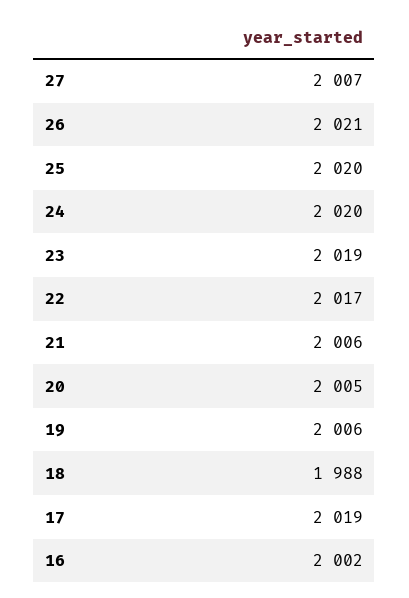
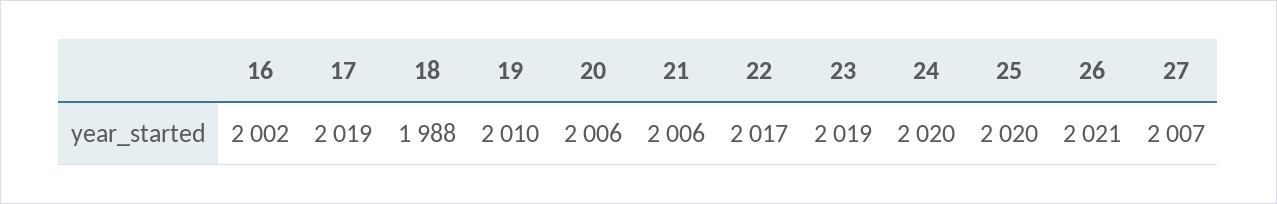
  {
    "27": 2007,
    "26": 2021,
    "25": 2020,
    "24": 2020,
    "23": 2019,
    "22": 2017,
    "21": 2006,
-   "20": 2005,
+   "20": 2006,
-   "19": 2006,
+   "19": 2010,
    "18": 1988,
    "17": 2019,
    "16": 2002
  }

